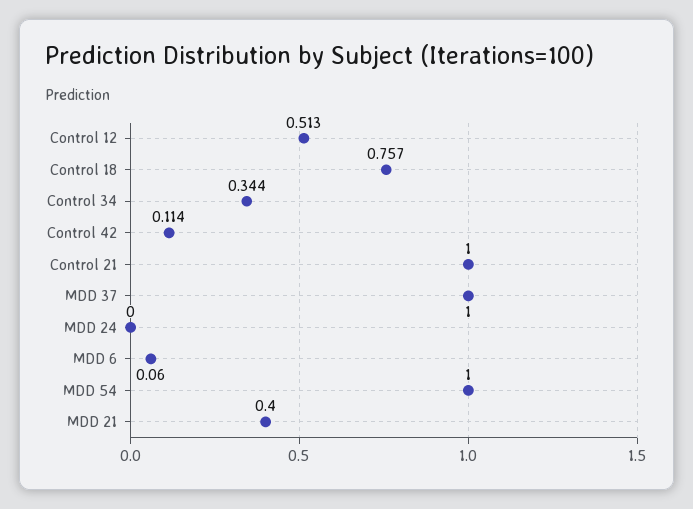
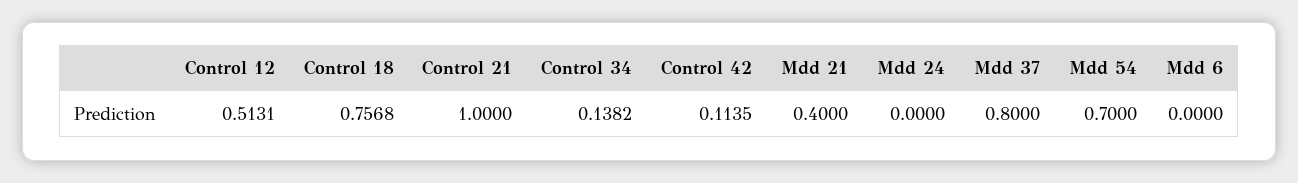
  {
    "Control 12": 0.5131,
    "Control 18": 0.7568,
-   "Control 34": 0.344,
+   "Control 34": 0.1382,
    "Control 42": 0.1135,
    "Control 21": 1,
-   "MDD 37": 1,
+   "MDD 37": 0.8,
    "MDD 24": 0,
-   "MDD 6": 0.06,
+   "MDD 6": 0,
-   "MDD 54": 1,
+   "MDD 54": 0.7,
    "MDD 21": 0.4
  }

